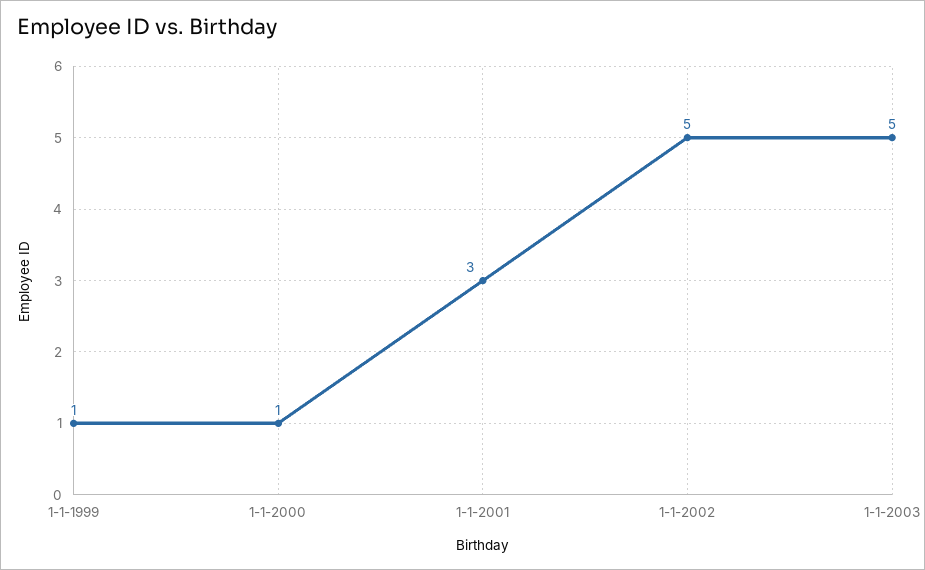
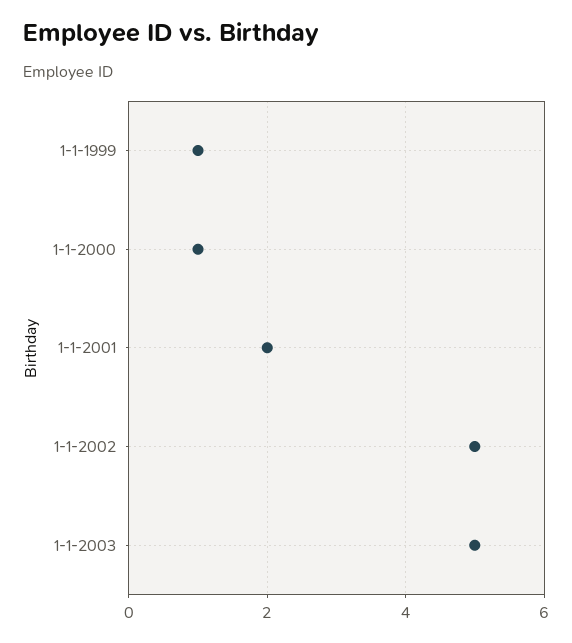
  {
    "1-1-1999": 1,
    "1-1-2000": 1,
-   "1-1-2001": 3,
+   "1-1-2001": 2,
    "1-1-2002": 5,
    "1-1-2003": 5
  }

